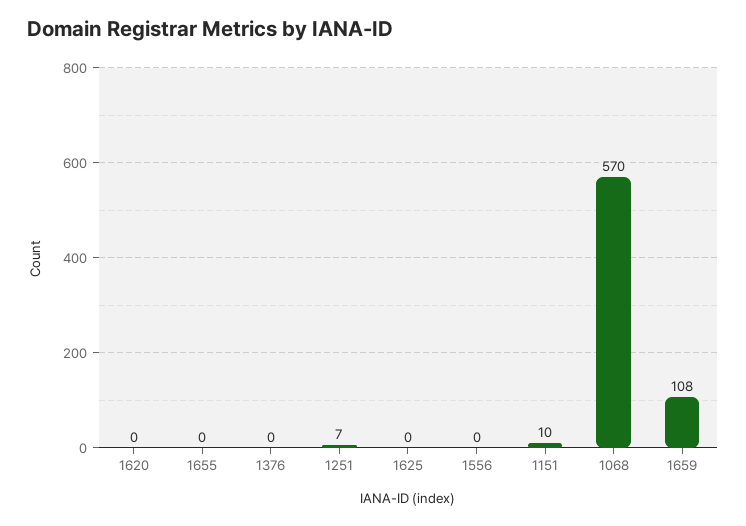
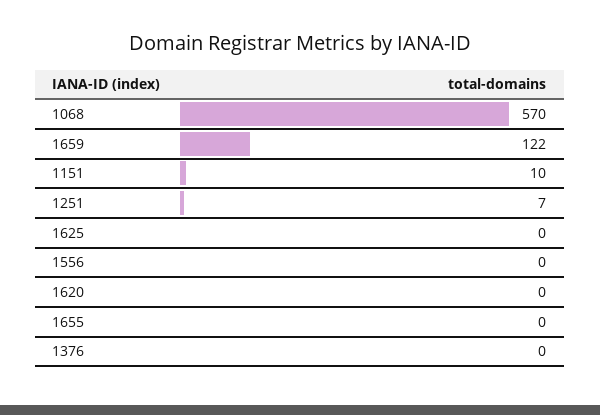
  {
    "1620": 0,
    "1655": 0,
    "1376": 0,
    "1251": 7,
    "1625": 0,
    "1556": 0,
    "1151": 10,
    "1068": 570,
-   "1659": 108
+   "1659": 122
  }

